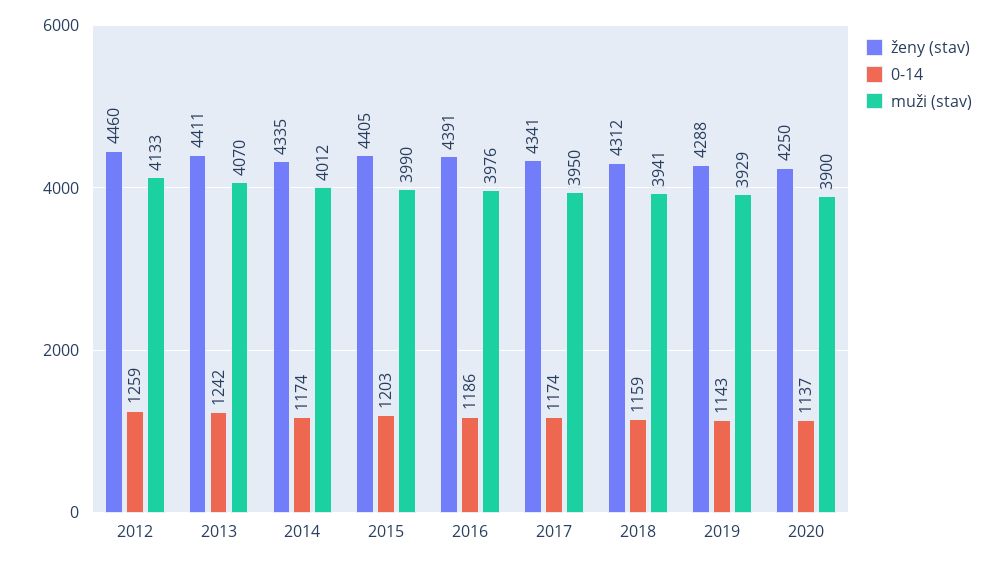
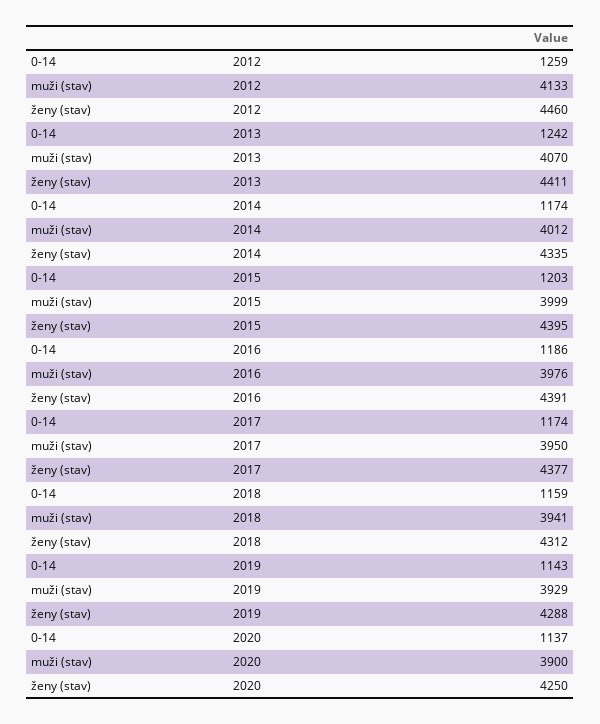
  {
    "ženy (stav)": {
      "2012": 4460,
      "2013": 4411,
      "2014": 4335,
-     "2015": 4405,
+     "2015": 4395,
      "2016": 4391,
-     "2017": 4341,
+     "2017": 4377,
      "2018": 4312,
      "2019": 4288,
      "2020": 4250
    },
    "0-14": {
      "2012": 1259,
      "2013": 1242,
      "2014": 1174,
      "2015": 1203,
      "2016": 1186,
      "2017": 1174,
      "2018": 1159,
      "2019": 1143,
      "2020": 1137
    },
    "muži (stav)": {
      "2012": 4133,
      "2013": 4070,
      "2014": 4012,
-     "2015": 3990,
+     "2015": 3999,
      "2016": 3976,
      "2017": 3950,
      "2018": 3941,
      "2019": 3929,
      "2020": 3900
    }
  }

